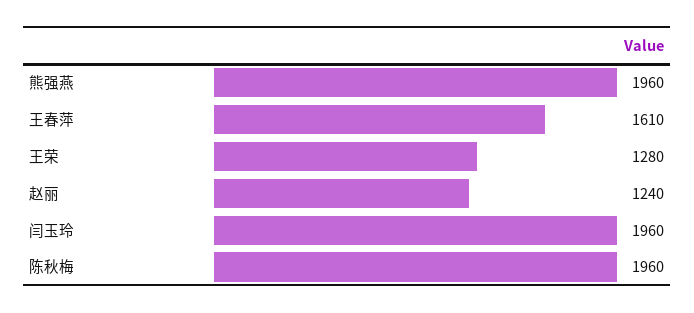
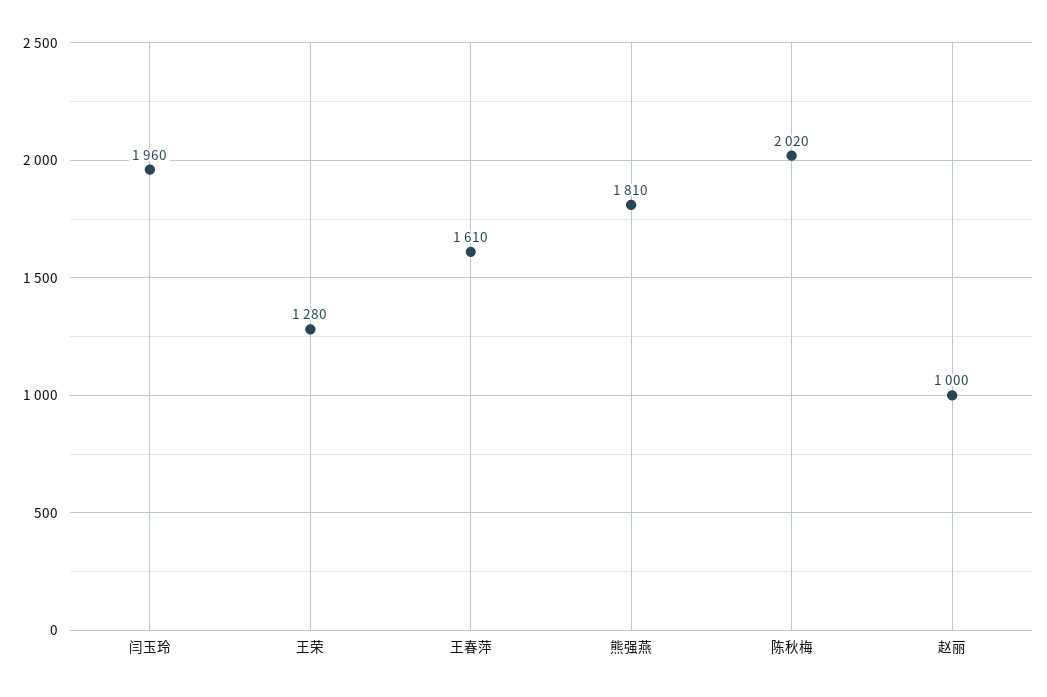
  {
-   "熊强燕": 1960,
+   "熊强燕": 1810,
    "王春萍": 1610,
    "王荣": 1280,
-   "赵丽": 1240,
+   "赵丽": 1000,
    "闫玉玲": 1960,
-   "陈秋梅": 1960
+   "陈秋梅": 2020
  }

